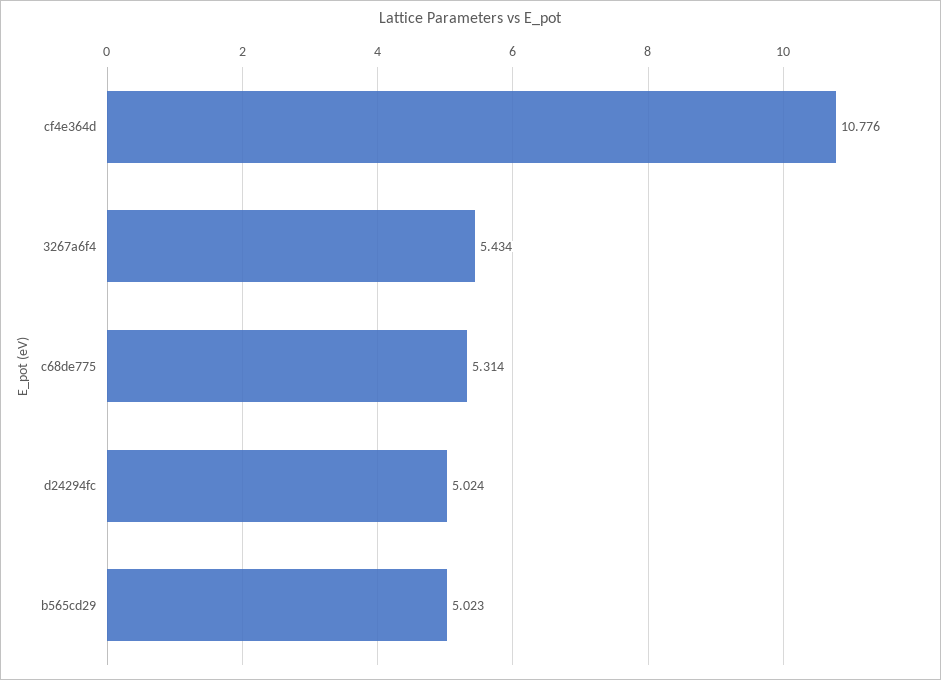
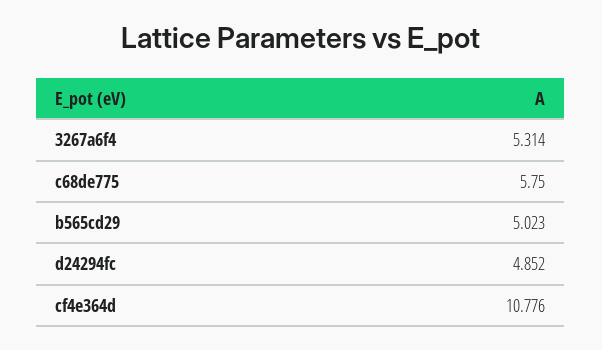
  {
    "cf4e364d": 10.776,
-   "3267a6f4": 5.434,
+   "3267a6f4": 5.314,
-   "c68de775": 5.314,
+   "c68de775": 5.75,
-   "d24294fc": 5.024,
+   "d24294fc": 4.852,
    "b565cd29": 5.023
  }

